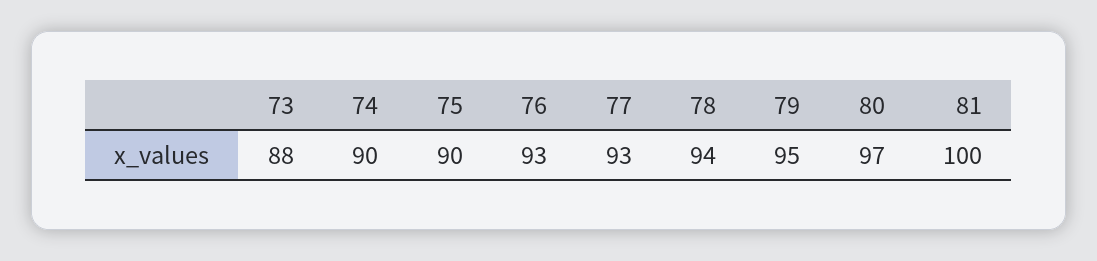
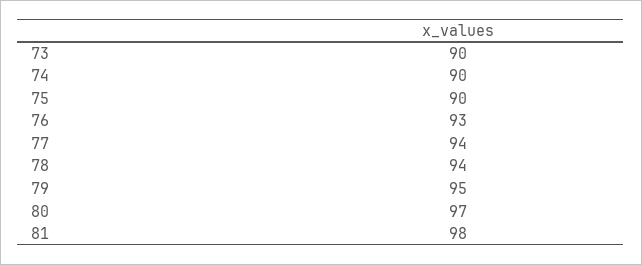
  {
-   "73": 88,
+   "73": 90,
    "74": 90,
    "75": 90,
    "76": 93,
-   "77": 93,
+   "77": 94,
    "78": 94,
    "79": 95,
    "80": 97,
-   "81": 100
+   "81": 98
  }

